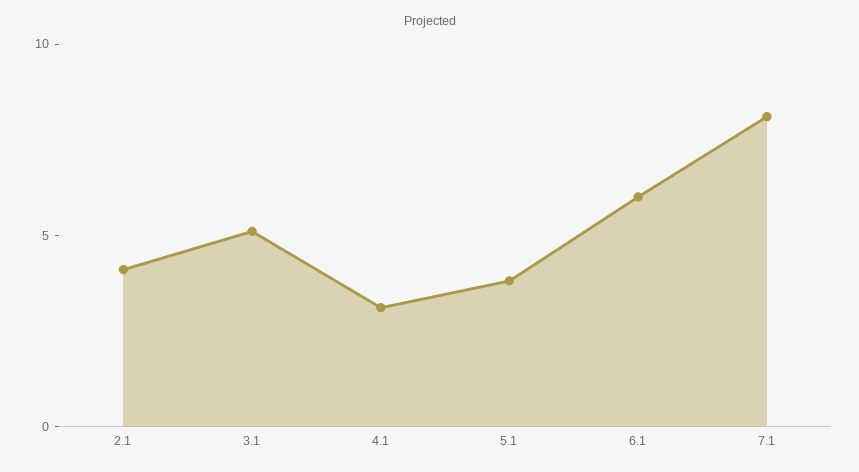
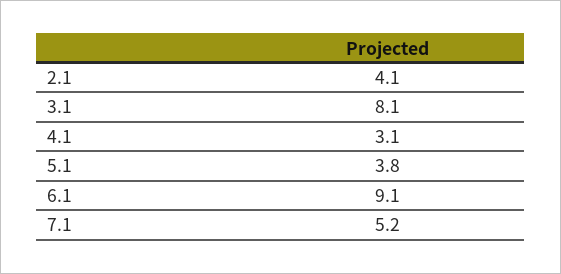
  {
    "2.1": 4.1,
-   "3.1": 5,
+   "3.1": 8.1,
    "4.1": 3.1,
    "5.1": 3.8,
-   "6.1": 6,
+   "6.1": 9.1,
-   "7.1": 8
+   "7.1": 5.2
  }

